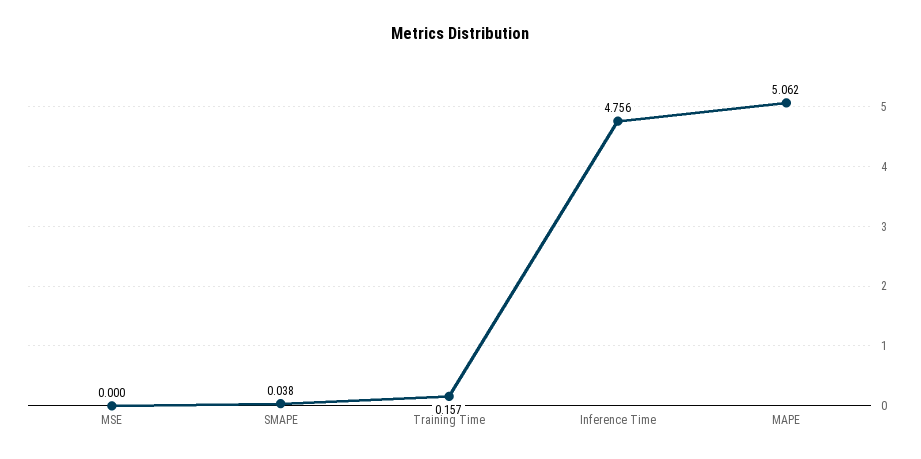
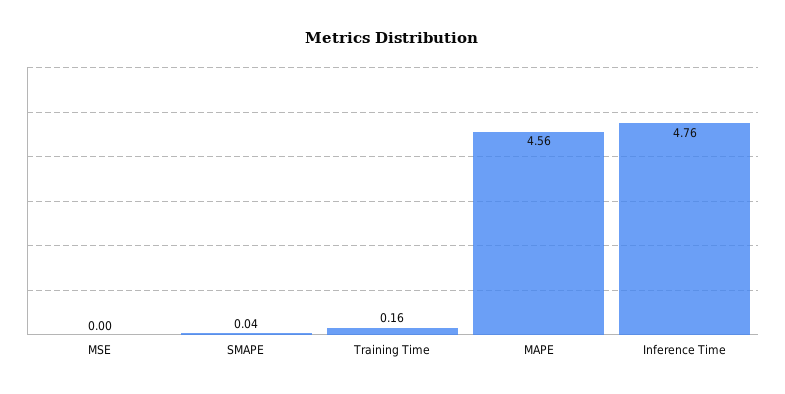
  {
    "MSE": 0,
    "SMAPE": 0.038,
    "Training Time": 0.157,
    "Inference Time": 4.756,
-   "MAPE": 5.062
+   "MAPE": 4.56
  }

